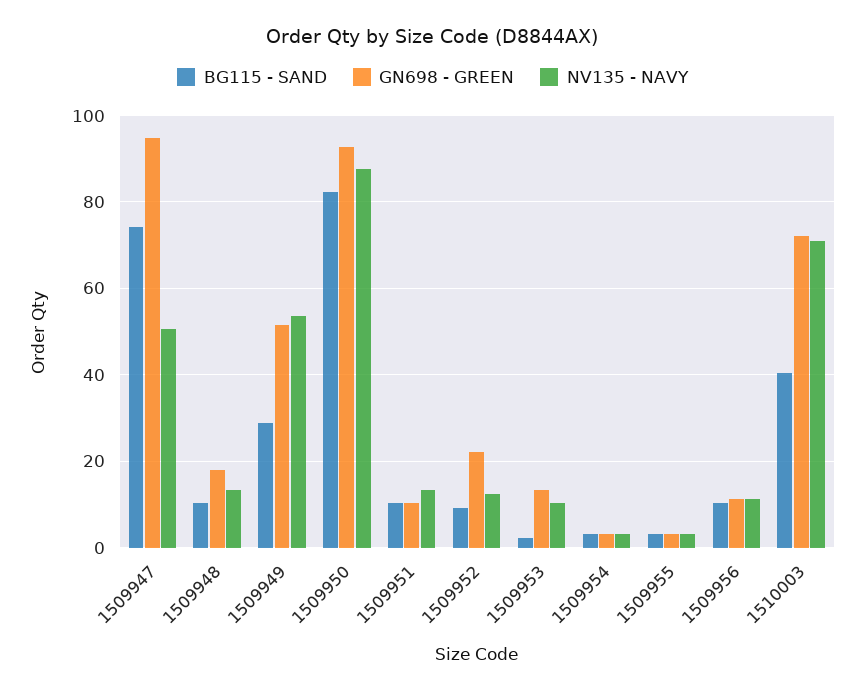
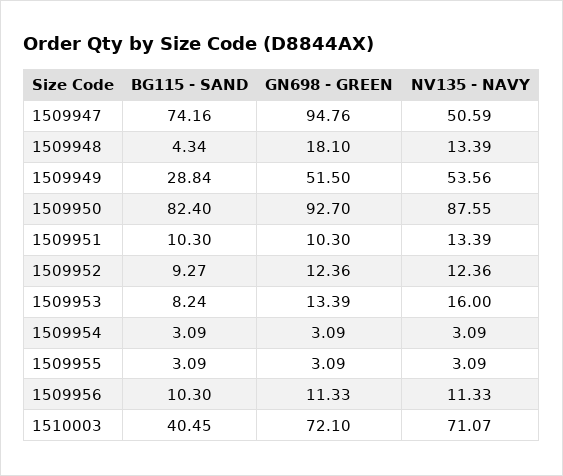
  {
    "BG115 - SAND": {
      "1509947": 74.16,
-     "1509948": 10,
+     "1509948": 4.34,
      "1509949": 28.84,
      "1509950": 82.4,
      "1509951": 10.3,
      "1509952": 9.27,
-     "1509953": 2,
+     "1509953": 8.24,
      "1509954": 3.09,
      "1509955": 3.09,
      "1509956": 10.3,
      "1510003": 40.45
    },
    "GN698 - GREEN": {
      "1509947": 94.76,
      "1509948": 18.1,
      "1509949": 51.5,
      "1509950": 92.7,
      "1509951": 10.3,
-     "1509952": 22,
+     "1509952": 12.36,
      "1509953": 13.39,
      "1509954": 3.09,
      "1509955": 3.09,
      "1509956": 11.33,
      "1510003": 72.1
    },
    "NV135 - NAVY": {
      "1509947": 50.59,
      "1509948": 13.39,
      "1509949": 53.56,
      "1509950": 87.55,
      "1509951": 13.39,
      "1509952": 12.36,
-     "1509953": 10,
+     "1509953": 16,
      "1509954": 3.09,
      "1509955": 3.09,
      "1509956": 11.33,
      "1510003": 71.07
    }
  }

